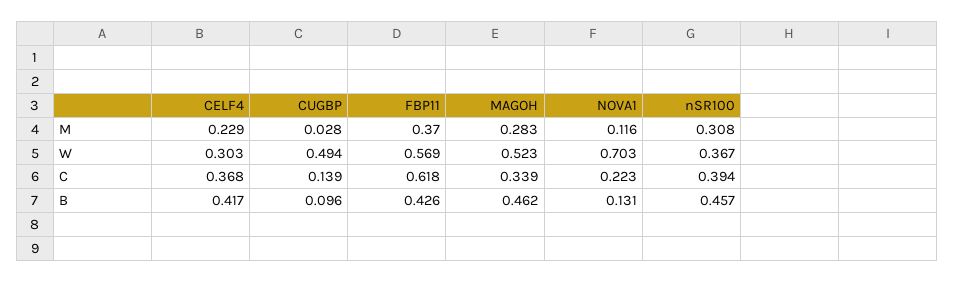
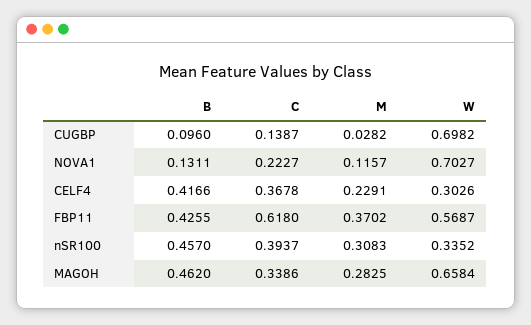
  {
    "CELF4": {
      "M": 0.2291,
      "W": 0.3026,
      "C": 0.3678,
      "B": 0.4166
    },
    "CUGBP": {
      "M": 0.0282,
-     "W": 0.494,
+     "W": 0.6982,
      "C": 0.1387,
      "B": 0.096
    },
    "FBP11": {
      "M": 0.3702,
      "W": 0.5687,
      "C": 0.618,
      "B": 0.4255
    },
    "MAGOH": {
      "M": 0.2825,
-     "W": 0.523,
+     "W": 0.6584,
      "C": 0.3386,
      "B": 0.462
    },
    "NOVA1": {
      "M": 0.1157,
      "W": 0.7027,
      "C": 0.2227,
      "B": 0.1311
    },
    "nSR100": {
      "M": 0.3083,
-     "W": 0.367,
+     "W": 0.3352,
      "C": 0.3937,
      "B": 0.457
    }
  }

